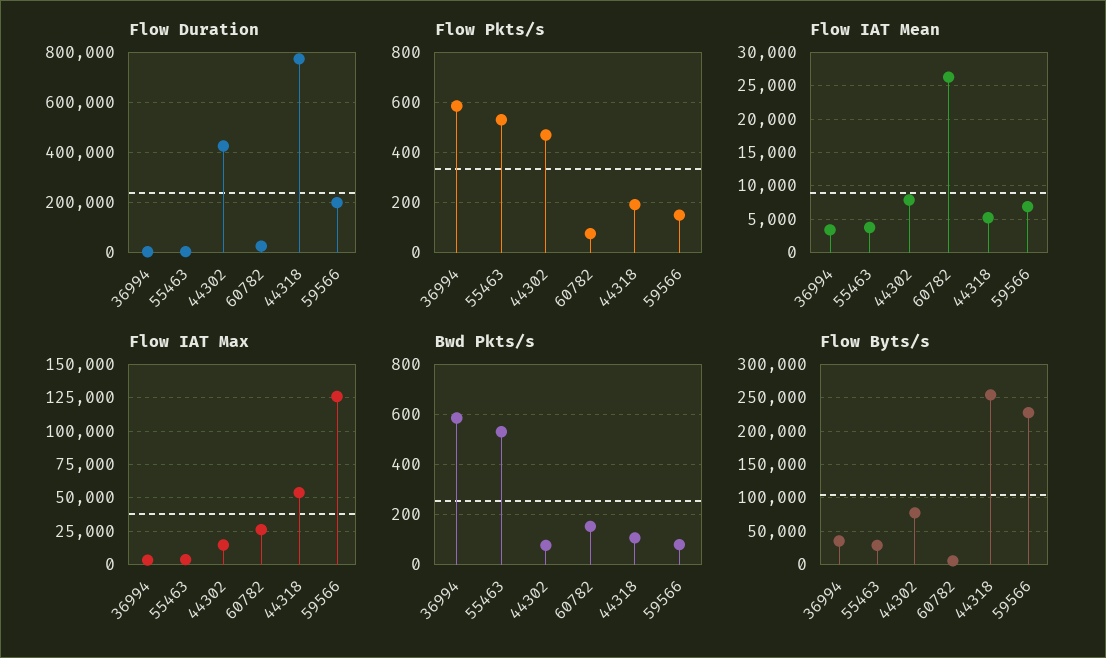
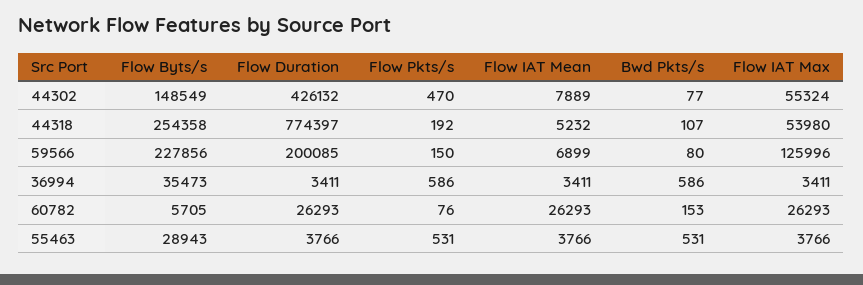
  {
    "Flow Duration": {
      "36994": 3411,
      "55463": 3766,
      "44302": 426132,
      "60782": 26293,
      "44318": 774397,
      "59566": 200085
    },
    "Flow Pkts/s": {
      "36994": 586,
      "55463": 531,
      "44302": 470,
      "60782": 76,
      "44318": 192,
      "59566": 150
    },
    "Flow IAT Mean": {
      "36994": 3411,
      "55463": 3766,
      "44302": 7889,
      "60782": 26293,
      "44318": 5232,
      "59566": 6899
    },
    "Flow IAT Max": {
      "36994": 3411,
      "55463": 3766,
-     "44302": 15000,
+     "44302": 55324,
      "60782": 26293,
      "44318": 53980,
      "59566": 125996
    },
    "Bwd Pkts/s": {
      "36994": 586,
      "55463": 531,
      "44302": 77,
      "60782": 153,
      "44318": 107,
      "59566": 80
    },
    "Flow Byts/s": {
      "36994": 35473,
      "55463": 28943,
-     "44302": 80000,
+     "44302": 148549,
      "60782": 5705,
      "44318": 254358,
      "59566": 227856
    }
  }

